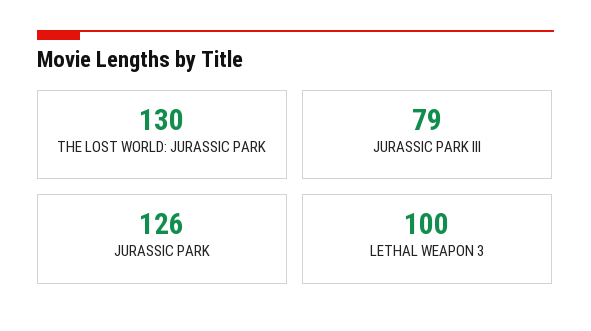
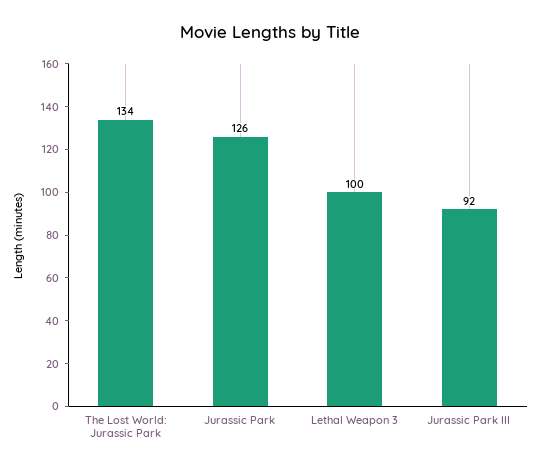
  {
-   "THE LOST WORLD: JURASSIC PARK": 130,
+   "THE LOST WORLD: JURASSIC PARK": 134,
-   "JURASSIC PARK III": 79,
+   "JURASSIC PARK III": 92,
    "JURASSIC PARK": 126,
    "LETHAL WEAPON 3": 100
  }

